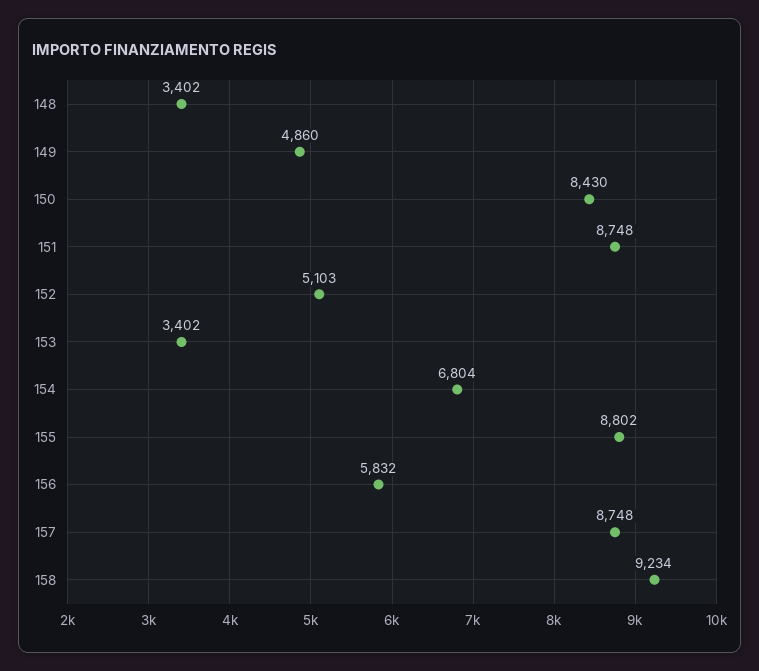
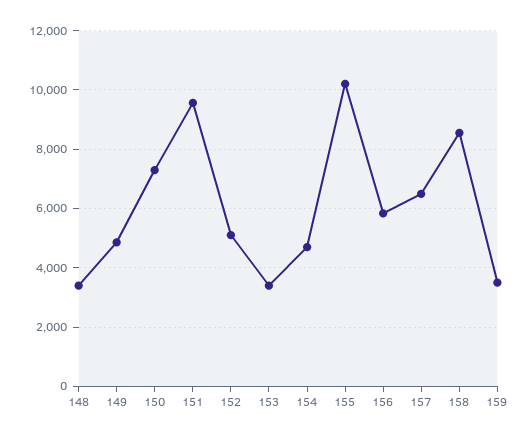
  {
    "148": 3402,
    "149": 4860,
-   "150": 8430,
+   "150": 7250,
-   "151": 8748,
+   "151": 9500,
    "152": 5103,
    "153": 3402,
-   "154": 6804,
+   "154": 4750,
-   "155": 8802,
+   "155": 10250,
    "156": 5832,
-   "157": 8748,
+   "157": 6500,
-   "158": 9234
+   "158": 8500,
+   "159": 3500
  }

